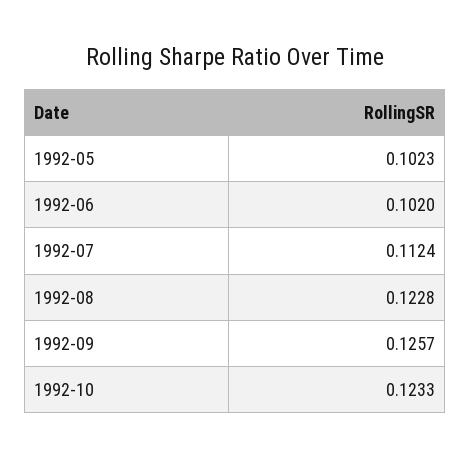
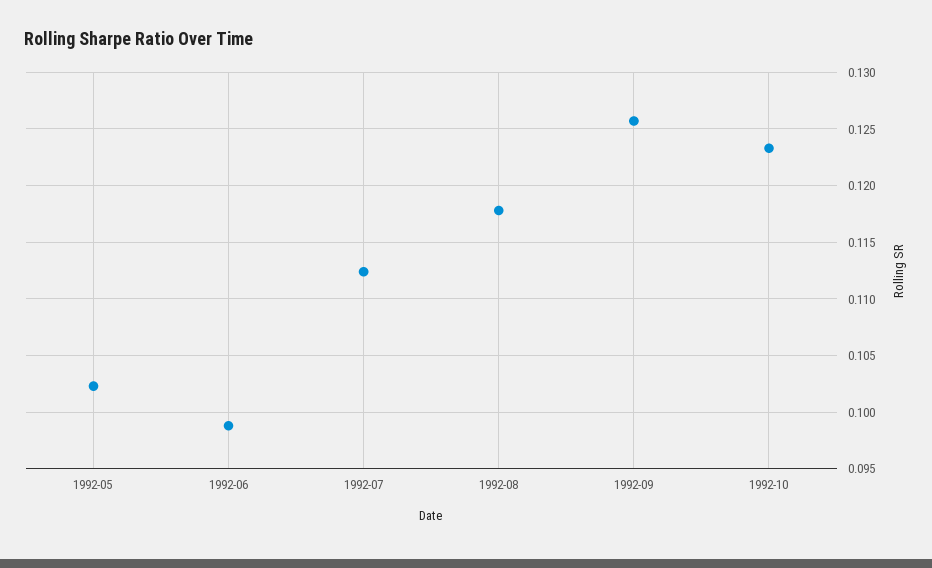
  {
    "1992-05": 0.1023,
-   "1992-06": 0.102,
+   "1992-06": 0.099,
    "1992-07": 0.1124,
-   "1992-08": 0.1228,
+   "1992-08": 0.118,
    "1992-09": 0.1257,
    "1992-10": 0.1233
  }

